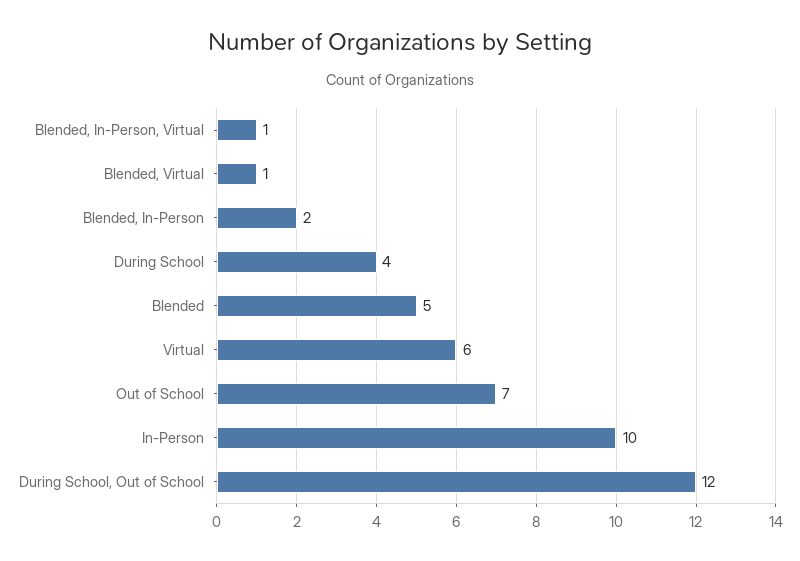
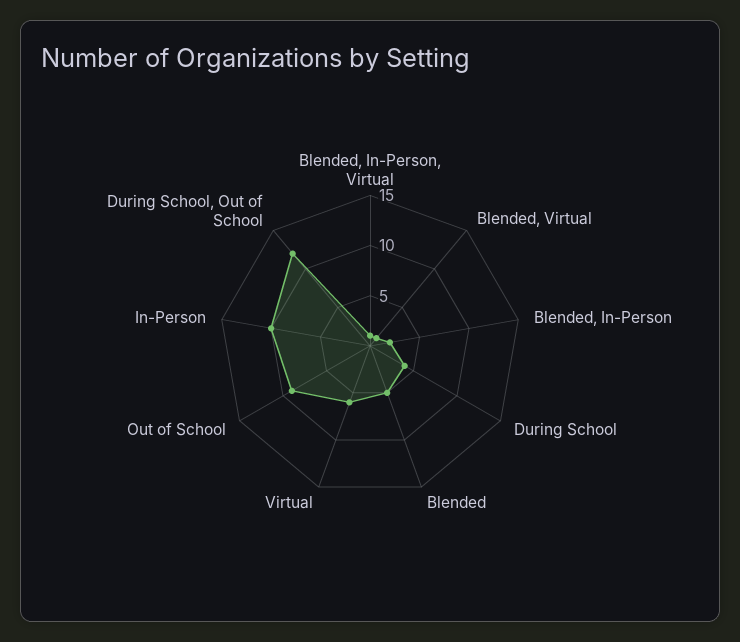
  {
    "Blended, In-Person, Virtual": 1,
    "Blended, Virtual": 1,
    "Blended, In-Person": 2,
    "During School": 4,
    "Blended": 5,
    "Virtual": 6,
-   "Out of School": 7,
+   "Out of School": 9,
    "In-Person": 10,
    "During School, Out of School": 12
  }

